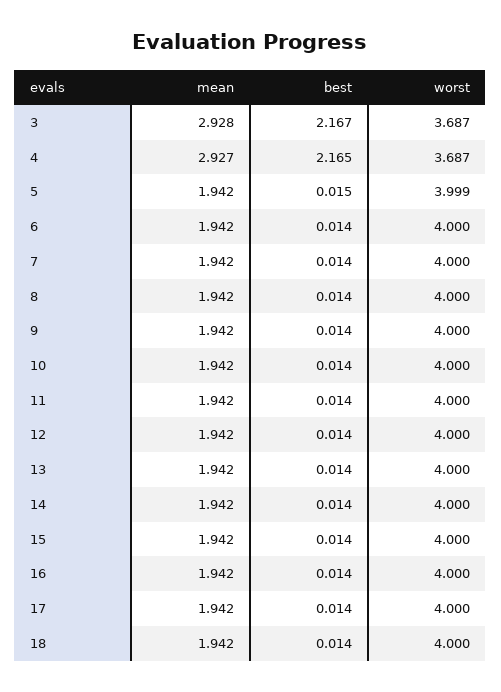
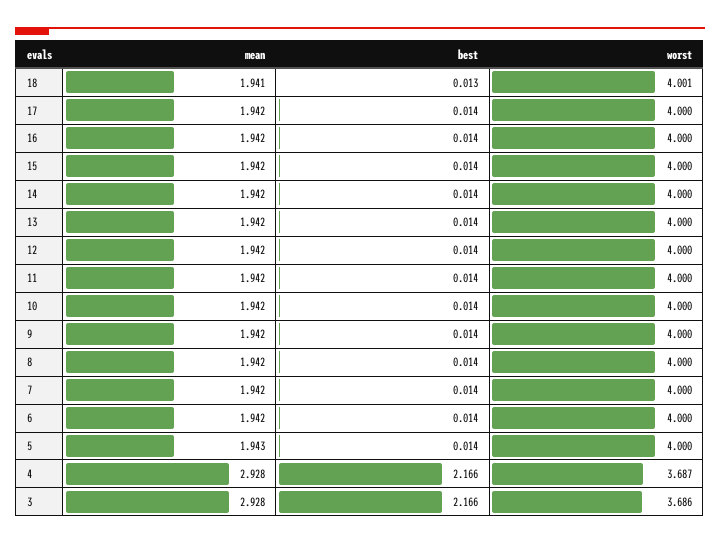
  {
    "mean": {
      "3": 2.928,
-     "4": 2.927,
+     "4": 2.928,
-     "5": 1.942,
+     "5": 1.943,
      "6": 1.942,
      "7": 1.942,
      "8": 1.942,
      "9": 1.942,
      "10": 1.942,
      "11": 1.942,
      "12": 1.942,
      "13": 1.942,
      "14": 1.942,
      "15": 1.942,
      "16": 1.942,
      "17": 1.942,
-     "18": 1.942
+     "18": 1.941
    },
    "best": {
-     "3": 2.167,
+     "3": 2.166,
-     "4": 2.165,
+     "4": 2.166,
-     "5": 0.015,
+     "5": 0.014,
      "6": 0.014,
      "7": 0.014,
      "8": 0.014,
      "9": 0.014,
      "10": 0.014,
      "11": 0.014,
      "12": 0.014,
      "13": 0.014,
      "14": 0.014,
      "15": 0.014,
      "16": 0.014,
      "17": 0.014,
-     "18": 0.014
+     "18": 0.013
    },
    "worst": {
-     "3": 3.687,
+     "3": 3.686,
      "4": 3.687,
-     "5": 3.999,
+     "5": 4,
      "6": 4,
      "7": 4,
      "8": 4,
      "9": 4,
      "10": 4,
      "11": 4,
      "12": 4,
      "13": 4,
      "14": 4,
      "15": 4,
      "16": 4,
      "17": 4,
-     "18": 4
+     "18": 4.001
    }
  }

